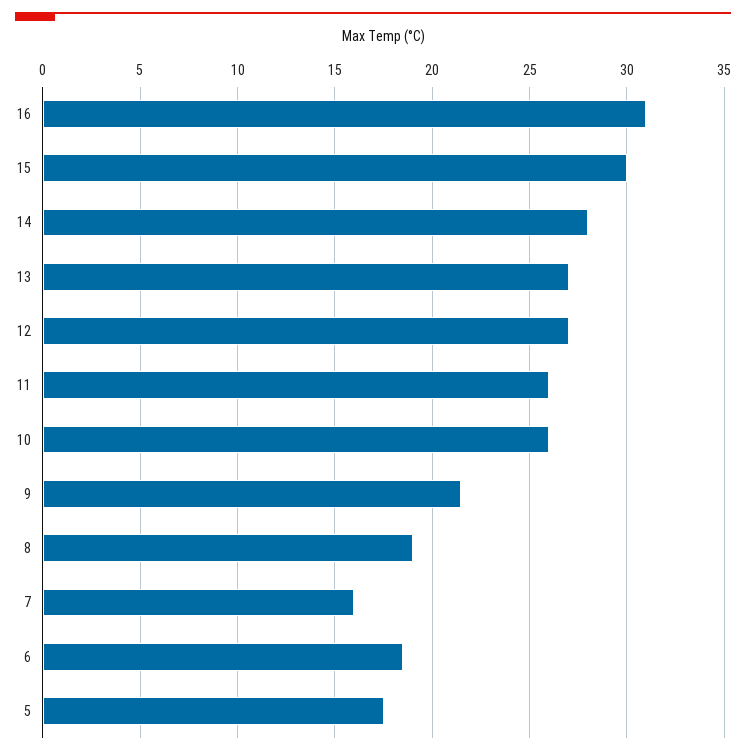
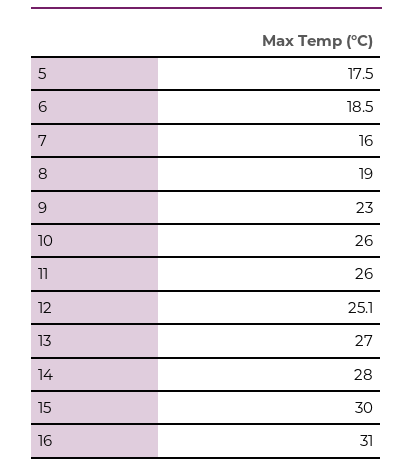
  {
    "16": 31,
    "15": 30,
    "14": 28,
    "13": 27,
-   "12": 27,
+   "12": 25.1,
    "11": 26,
    "10": 26,
-   "9": 21.5,
+   "9": 23,
    "8": 19,
    "7": 16,
    "6": 18.5,
    "5": 17.5
  }

